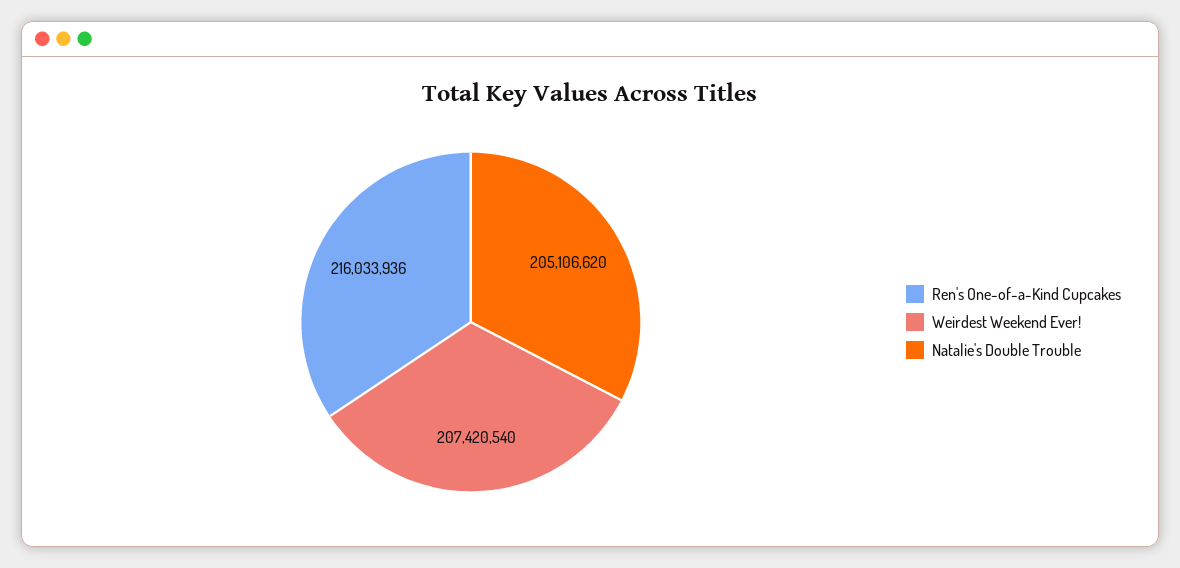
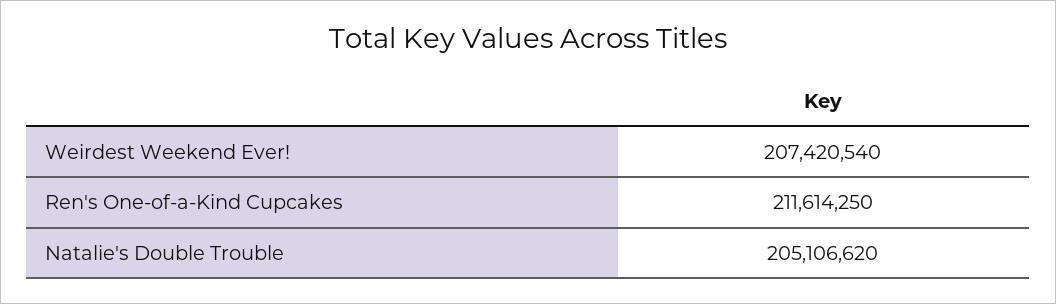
  {
-   "Ren's One-of-a-Kind Cupcakes": 216033936,
+   "Ren's One-of-a-Kind Cupcakes": 211614250,
    "Weirdest Weekend Ever!": 207420540,
    "Natalie's Double Trouble": 205106620
  }

